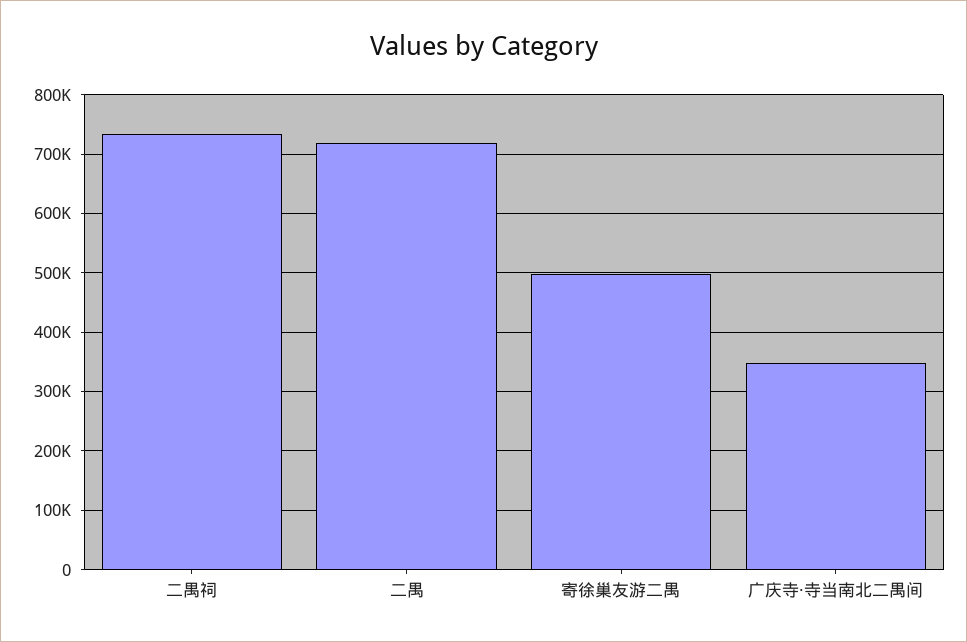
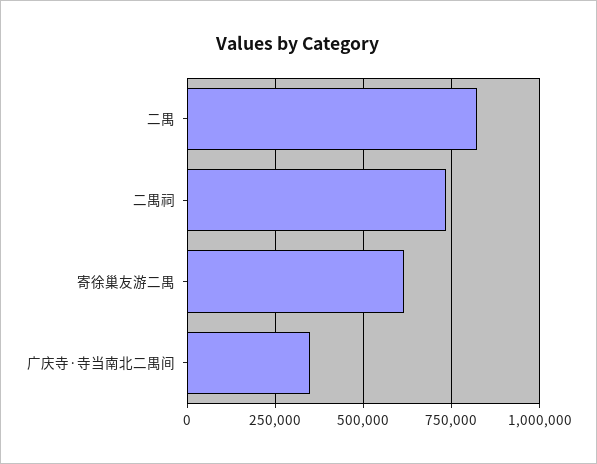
  {
    "二禺祠": 740000,
-   "二禺": 720000,
+   "二禺": 825000,
-   "寄徐巢友游二禺": 500000,
+   "寄徐巢友游二禺": 625000,
    "广庆寺·寺当南北二禺间": 340000
  }

